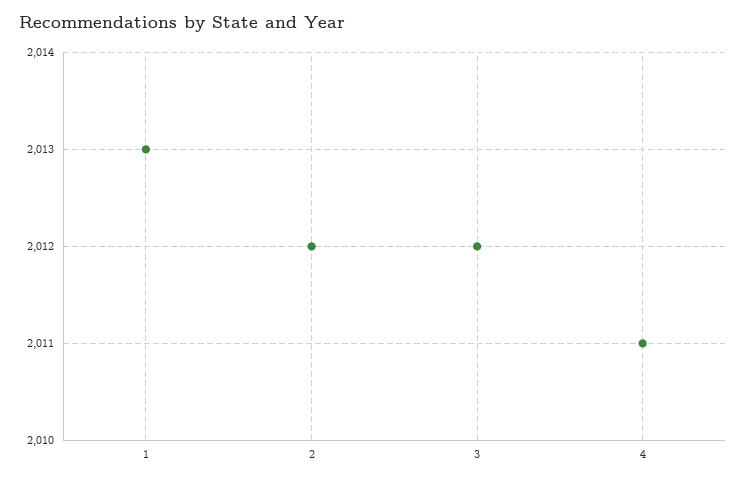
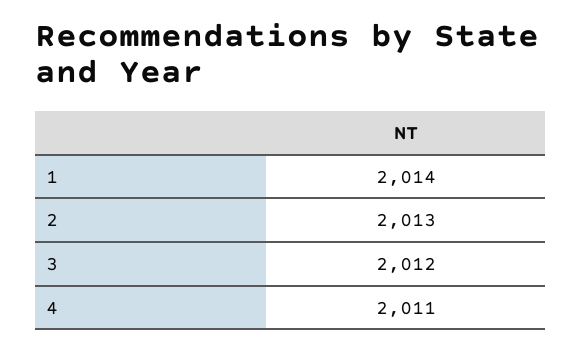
  {
-   "1": 2013,
+   "1": 2014,
-   "2": 2012,
+   "2": 2013,
    "3": 2012,
    "4": 2011
  }

